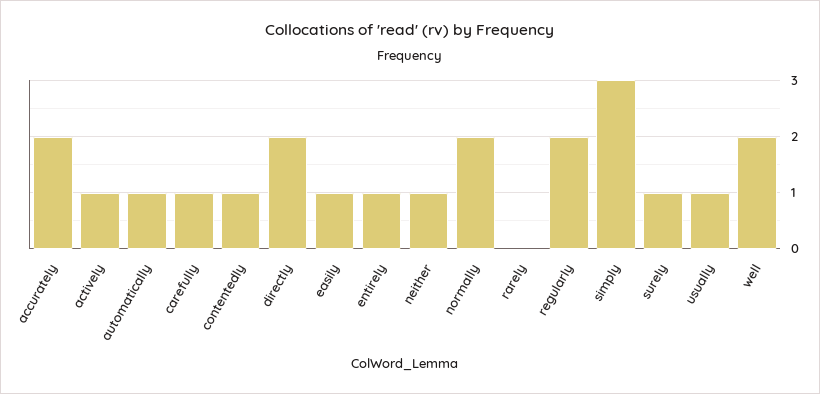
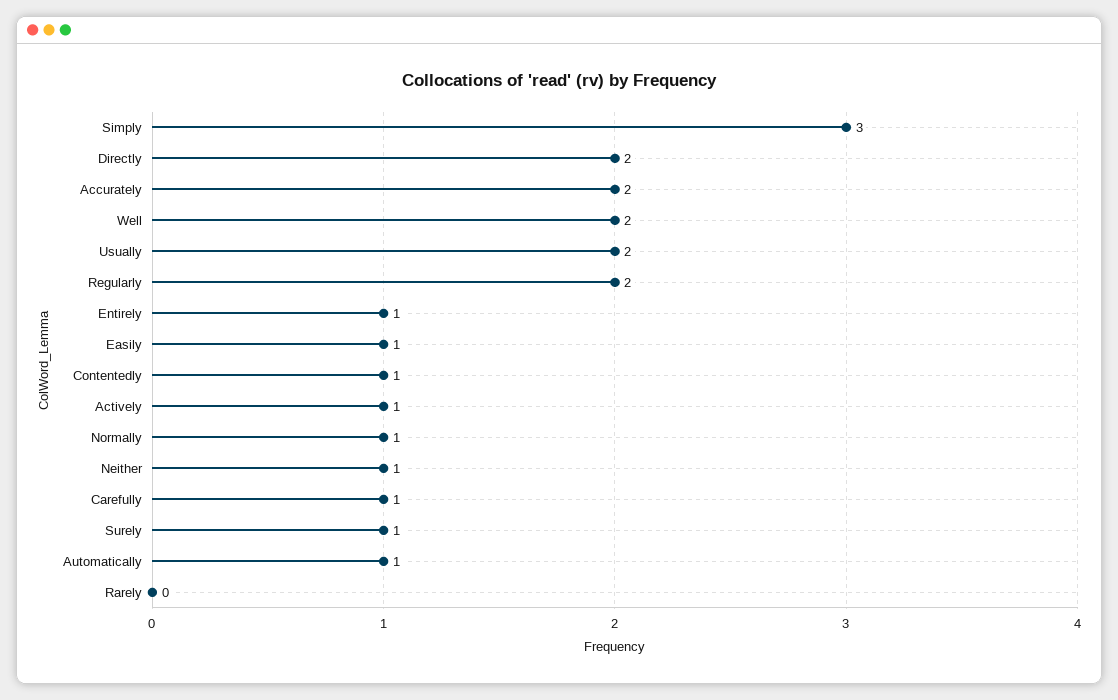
  {
    "accurately": 2,
    "actively": 1,
    "automatically": 1,
    "carefully": 1,
    "contentedly": 1,
    "directly": 2,
    "easily": 1,
    "entirely": 1,
    "neither": 1,
-   "normally": 2,
+   "normally": 1,
    "rarely": 0,
    "regularly": 2,
    "simply": 3,
    "surely": 1,
-   "usually": 1,
+   "usually": 2,
    "well": 2
  }

